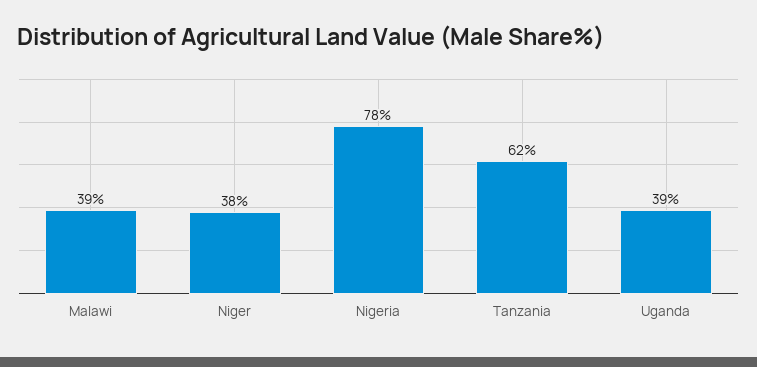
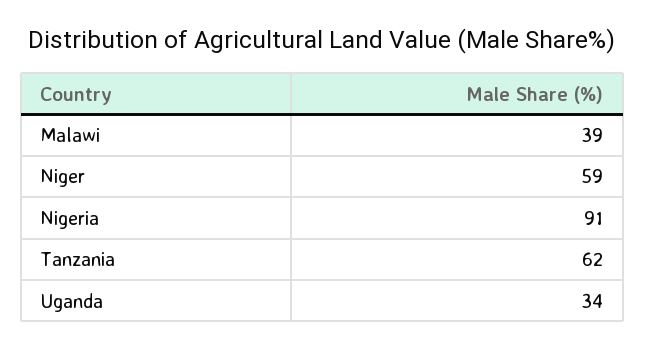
  {
    "Malawi": 39,
-   "Niger": 38,
+   "Niger": 59,
-   "Nigeria": 78,
+   "Nigeria": 91,
    "Tanzania": 62,
-   "Uganda": 39
+   "Uganda": 34
  }

